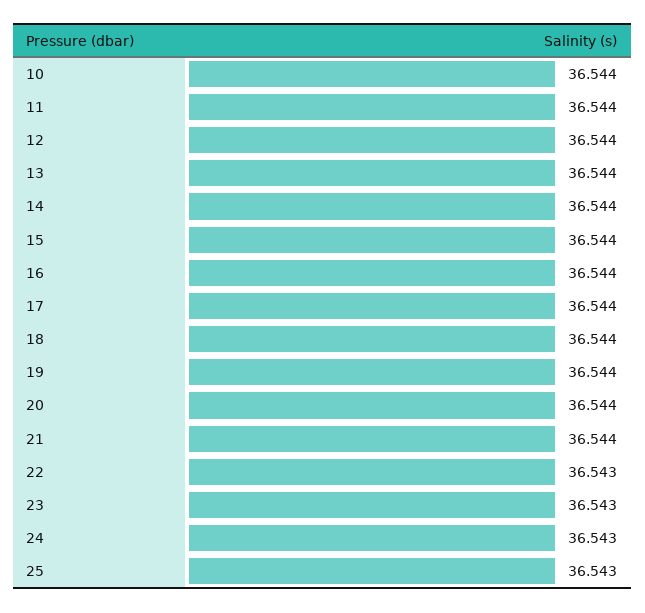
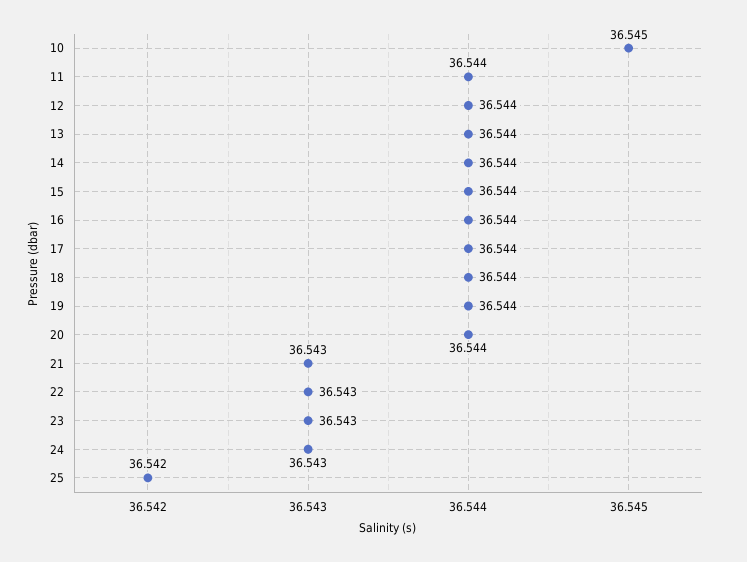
  {
-   "10": 36.544,
+   "10": 36.545,
    "11": 36.544,
    "12": 36.544,
    "13": 36.544,
    "14": 36.544,
    "15": 36.544,
    "16": 36.544,
    "17": 36.544,
    "18": 36.544,
    "19": 36.544,
    "20": 36.544,
-   "21": 36.544,
+   "21": 36.543,
    "22": 36.543,
    "23": 36.543,
    "24": 36.543,
-   "25": 36.543
+   "25": 36.542
  }

